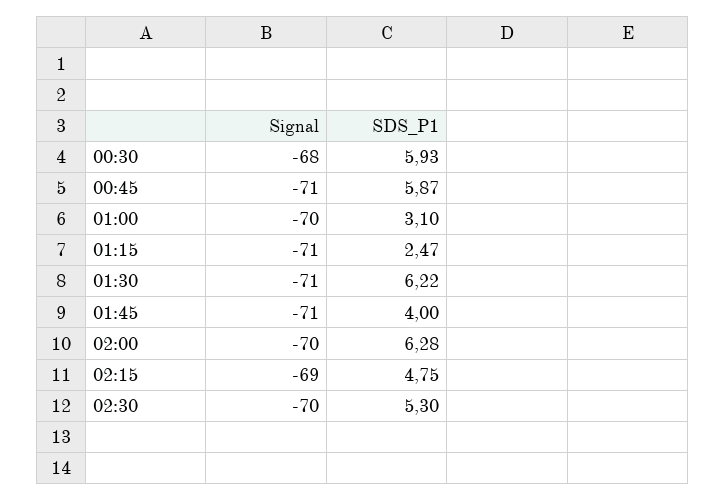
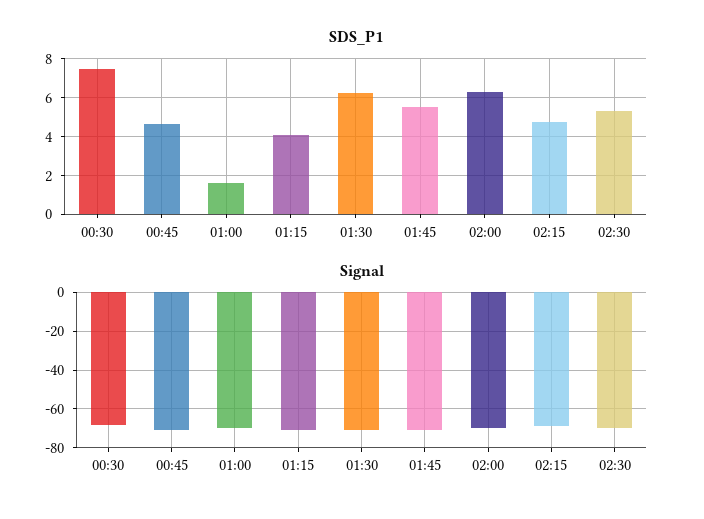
  {
    "Signal": {
      "00:30": -68,
      "00:45": -71,
      "01:00": -70,
      "01:15": -71,
      "01:30": -71,
      "01:45": -71,
      "02:00": -70,
      "02:15": -69,
      "02:30": -70
    },
    "SDS_P1": {
-     "00:30": 5.93,
+     "00:30": 7.5,
-     "00:45": 5.87,
+     "00:45": 4.5,
-     "01:00": 3.1,
+     "01:00": 1.5,
-     "01:15": 2.47,
+     "01:15": 4,
      "01:30": 6.22,
-     "01:45": 4,
+     "01:45": 5.5,
      "02:00": 6.28,
      "02:15": 4.75,
      "02:30": 5.3
    }
  }

